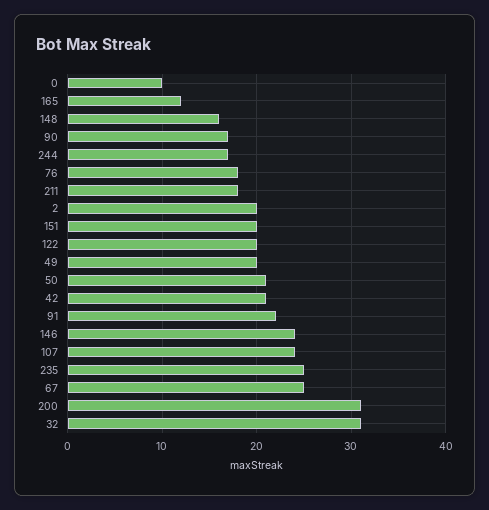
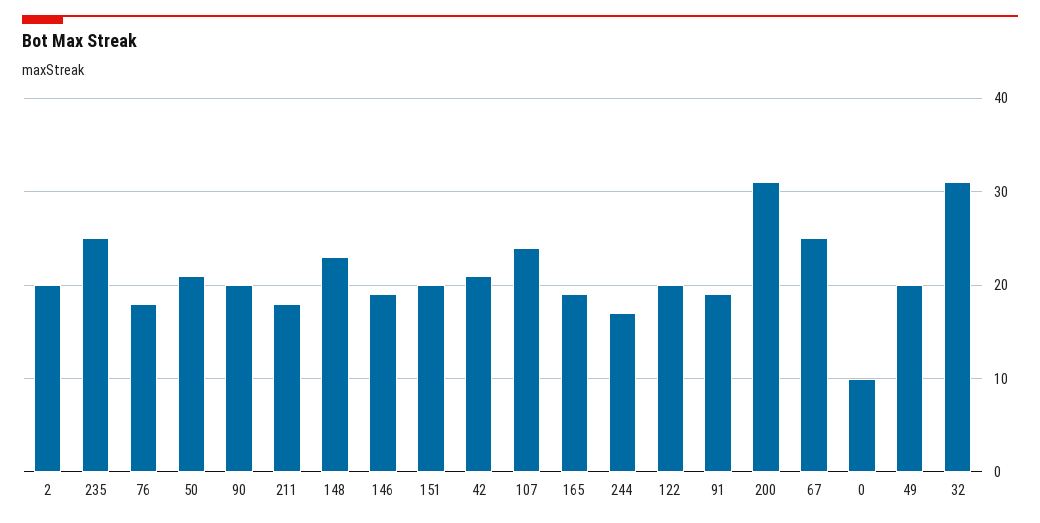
  {
    "0": 10,
-   "165": 12,
+   "165": 19,
-   "148": 16,
+   "148": 23,
-   "90": 17,
+   "90": 20,
    "244": 17,
    "76": 18,
    "211": 18,
    "2": 20,
    "151": 20,
    "122": 20,
    "49": 20,
    "50": 21,
    "42": 21,
-   "91": 22,
+   "91": 19,
-   "146": 24,
+   "146": 19,
    "107": 24,
    "235": 25,
    "67": 25,
    "200": 31,
    "32": 31
  }

